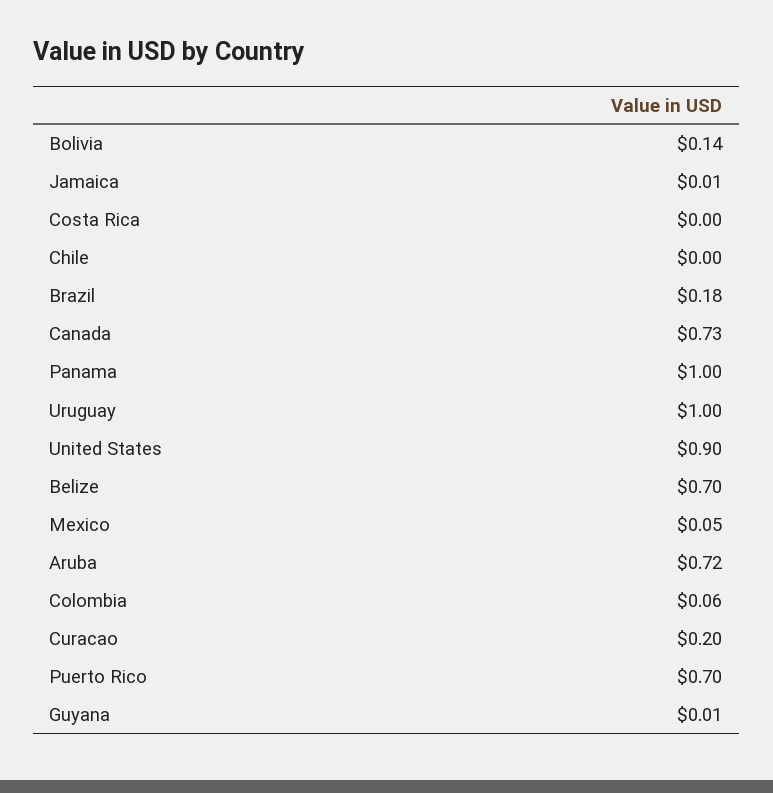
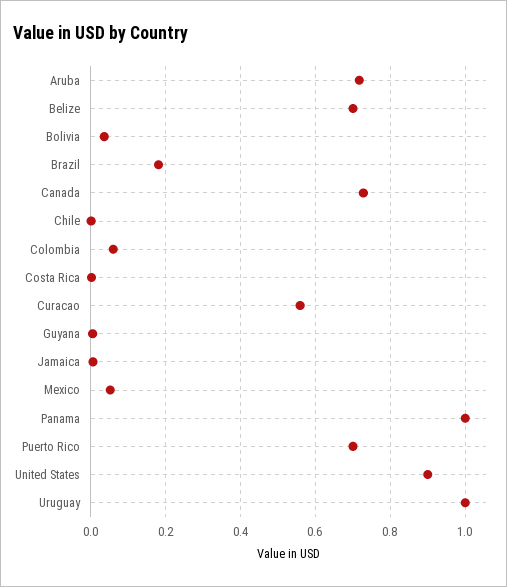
  {
-   "Bolivia": 0.14,
+   "Bolivia": 0.04,
    "Jamaica": 0.01,
    "Costa Rica": 0,
    "Chile": 0,
    "Brazil": 0.18,
    "Canada": 0.73,
    "Panama": 1,
    "Uruguay": 1,
    "United States": 0.9,
    "Belize": 0.7,
    "Mexico": 0.05,
    "Aruba": 0.72,
    "Colombia": 0.06,
-   "Curacao": 0.2,
+   "Curacao": 0.56,
    "Puerto Rico": 0.7,
    "Guyana": 0.01
  }

